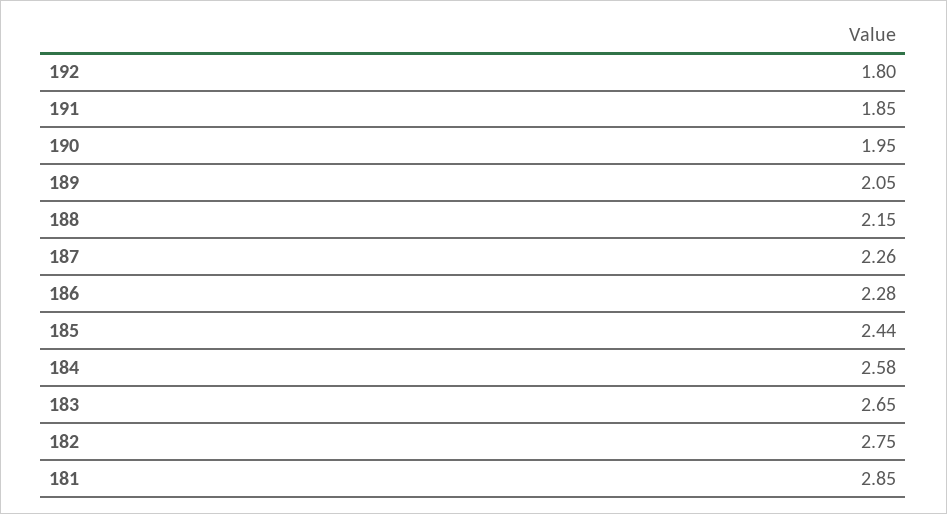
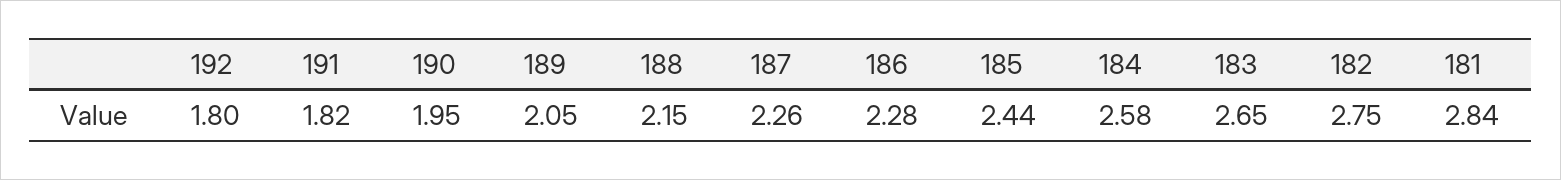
  {
    "192": 1.8,
-   "191": 1.85,
+   "191": 1.82,
    "190": 1.95,
    "189": 2.05,
    "188": 2.15,
    "187": 2.26,
    "186": 2.28,
    "185": 2.44,
    "184": 2.58,
    "183": 2.65,
    "182": 2.75,
-   "181": 2.85
+   "181": 2.84
  }

